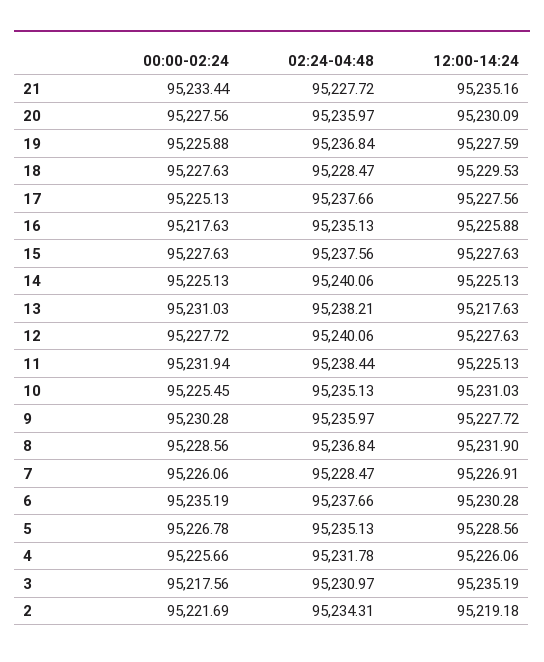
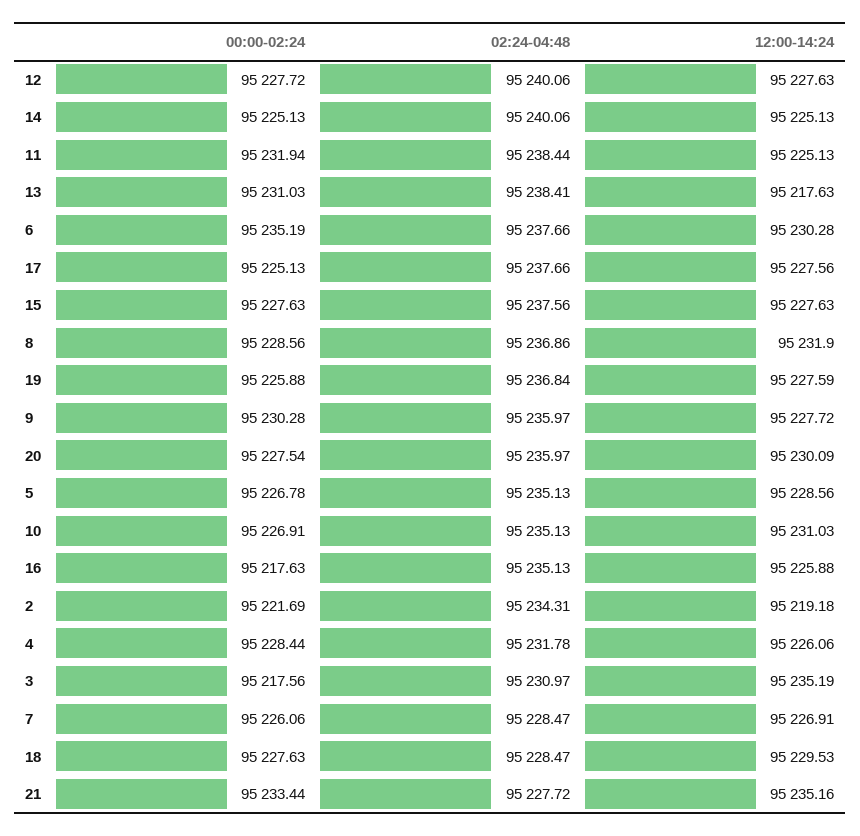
  {
    "00:00-02:24": {
      "21": 95233.44,
-     "20": 95227.56,
+     "20": 95227.54,
      "19": 95225.88,
      "18": 95227.63,
      "17": 95225.13,
      "16": 95217.63,
      "15": 95227.63,
      "14": 95225.13,
      "13": 95231.03,
      "12": 95227.72,
      "11": 95231.94,
-     "10": 95225.45,
+     "10": 95226.91,
      "9": 95230.28,
      "8": 95228.56,
      "7": 95226.06,
      "6": 95235.19,
      "5": 95226.78,
-     "4": 95225.66,
+     "4": 95228.44,
      "3": 95217.56,
      "2": 95221.69
    },
    "02:24-04:48": {
      "21": 95227.72,
      "20": 95235.97,
      "19": 95236.84,
      "18": 95228.47,
      "17": 95237.66,
      "16": 95235.13,
      "15": 95237.56,
      "14": 95240.06,
-     "13": 95238.21,
+     "13": 95238.41,
      "12": 95240.06,
      "11": 95238.44,
      "10": 95235.13,
      "9": 95235.97,
-     "8": 95236.84,
+     "8": 95236.86,
      "7": 95228.47,
      "6": 95237.66,
      "5": 95235.13,
      "4": 95231.78,
      "3": 95230.97,
      "2": 95234.31
    },
    "12:00-14:24": {
      "21": 95235.16,
      "20": 95230.09,
      "19": 95227.59,
      "18": 95229.53,
      "17": 95227.56,
      "16": 95225.88,
      "15": 95227.63,
      "14": 95225.13,
      "13": 95217.63,
      "12": 95227.63,
      "11": 95225.13,
      "10": 95231.03,
      "9": 95227.72,
      "8": 95231.9,
      "7": 95226.91,
      "6": 95230.28,
      "5": 95228.56,
      "4": 95226.06,
      "3": 95235.19,
      "2": 95219.18
    }
  }

